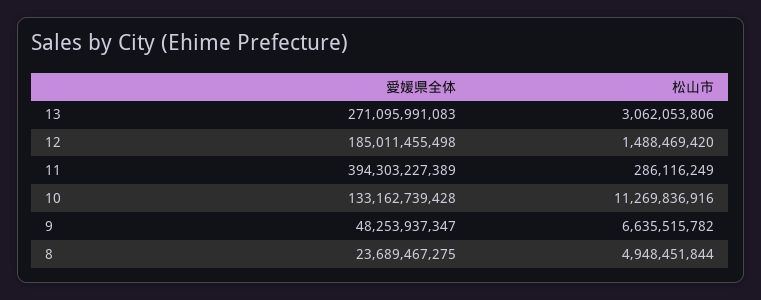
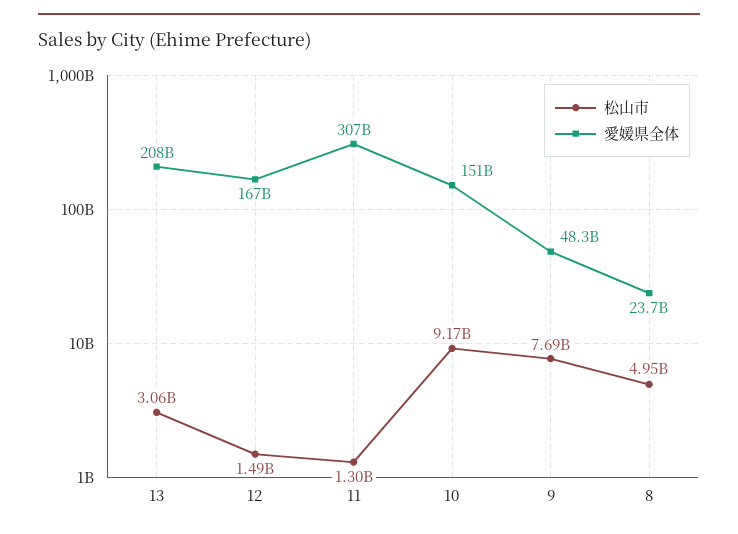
  {
    "愛媛県全体": {
-     "13": 271095991083,
+     "13": 208000000000,
-     "12": 185011455498,
+     "12": 167000000000,
-     "11": 394303227389,
+     "11": 307000000000,
-     "10": 133162739428,
+     "10": 151000000000,
      "9": 48253937347,
      "8": 23689467275
    },
    "松山市": {
      "13": 3062053806,
      "12": 1488469420,
-     "11": 286116249,
+     "11": 1300000000,
-     "10": 11269836916,
+     "10": 9170000000,
-     "9": 6635515782,
+     "9": 7690000000,
      "8": 4948451844
    }
  }

